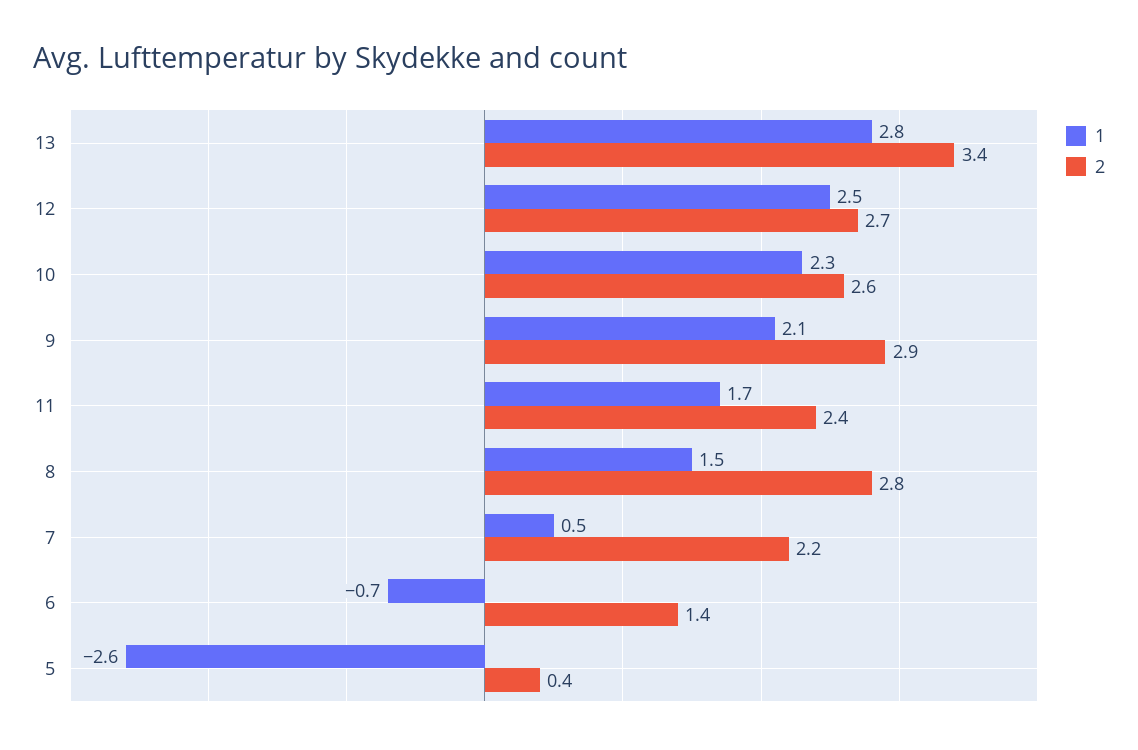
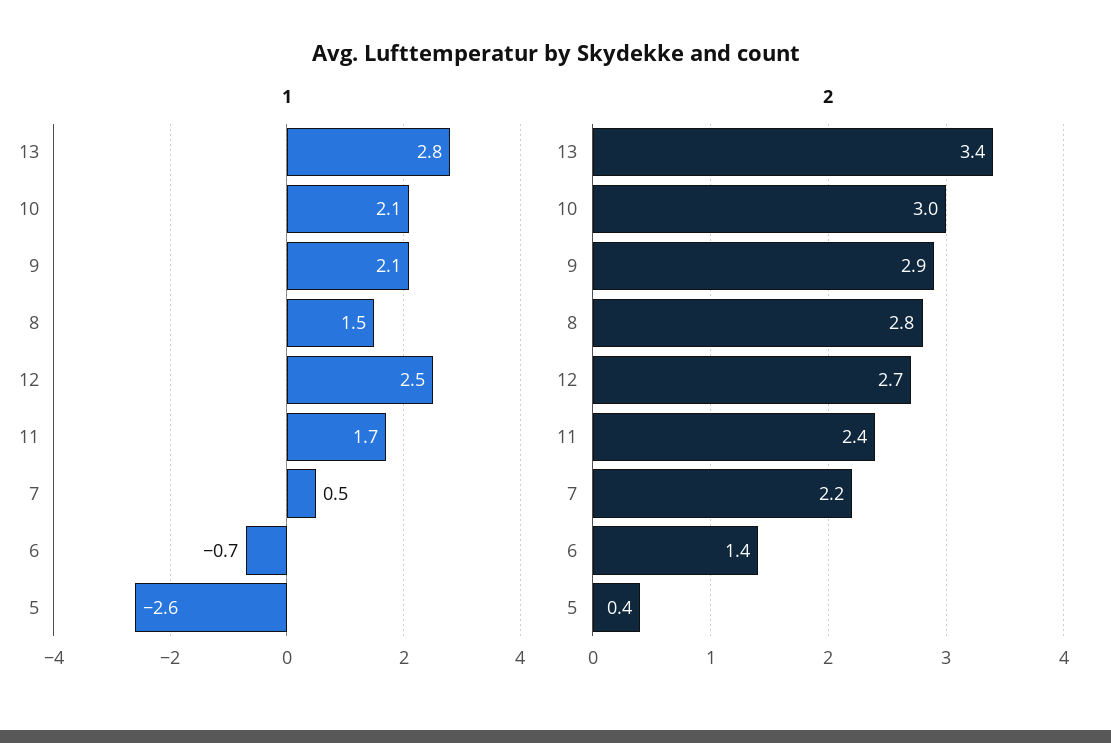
  {
    "1": {
      "13": 2.8,
      "12": 2.5,
-     "10": 2.3,
+     "10": 2.1,
      "9": 2.1,
      "11": 1.7,
      "8": 1.5,
      "7": 0.5,
      "6": -0.7,
      "5": -2.6
    },
    "2": {
      "13": 3.4,
      "12": 2.7,
-     "10": 2.6,
+     "10": 3,
      "9": 2.9,
      "11": 2.4,
      "8": 2.8,
      "7": 2.2,
      "6": 1.4,
      "5": 0.4
    }
  }

